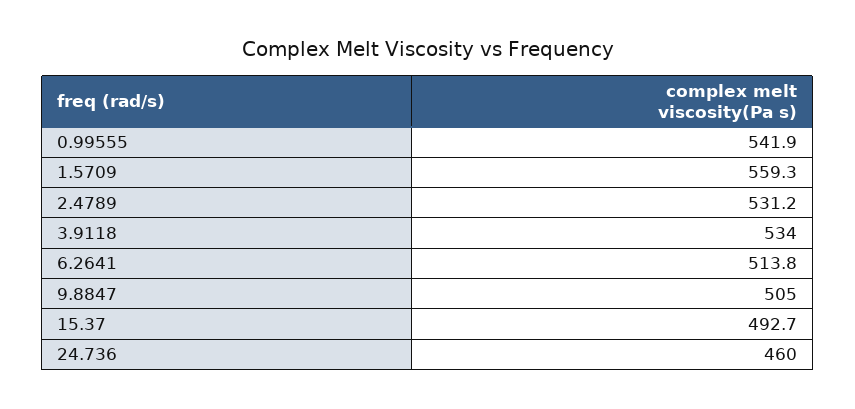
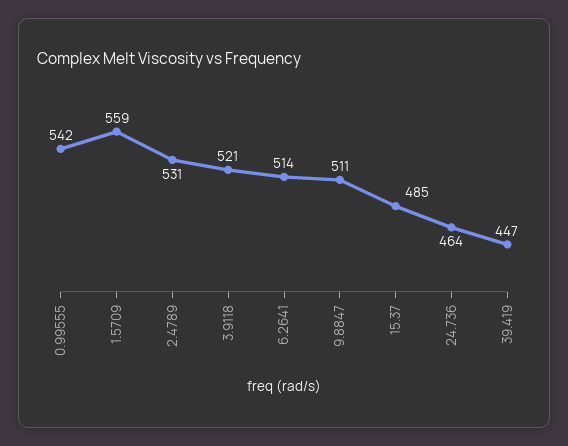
  {
    "0.99555": 541.9,
    "1.5709": 559.3,
    "2.4789": 531.2,
-   "3.9118": 534,
+   "3.9118": 521,
    "6.2641": 513.8,
-   "9.8847": 505,
+   "9.8847": 511,
-   "15.37": 492.7,
+   "15.37": 485,
-   "24.736": 460
+   "24.736": 464,
+   "39.419": 447
  }

